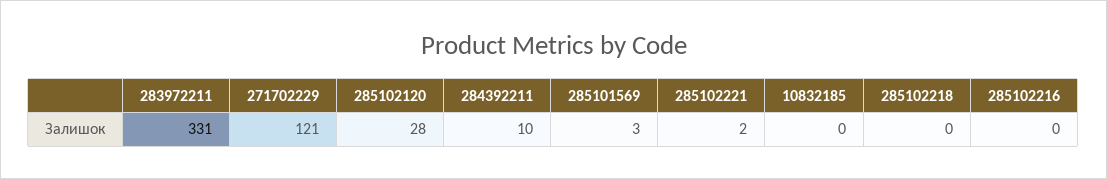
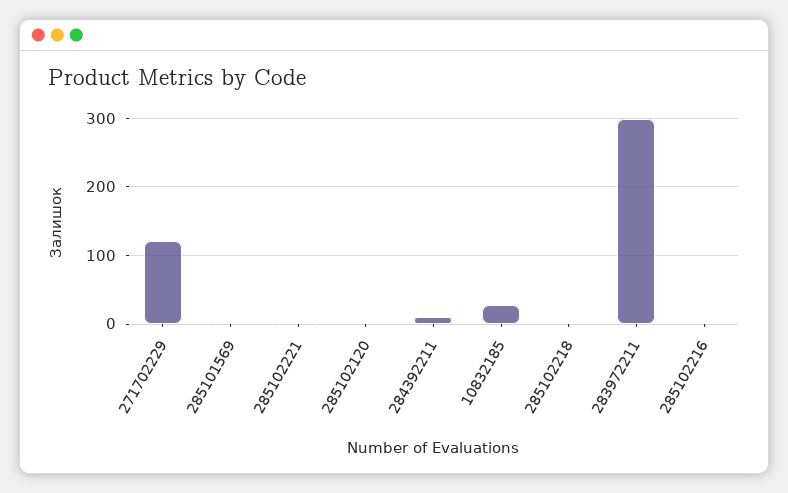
  {
-   "283972211": 331,
+   "283972211": 300,
    "271702229": 121,
-   "285102120": 28,
+   "285102120": 0,
    "284392211": 10,
    "285101569": 3,
    "285102221": 2,
-   "10832185": 0,
+   "10832185": 30,
    "285102218": 0,
    "285102216": 0
  }

